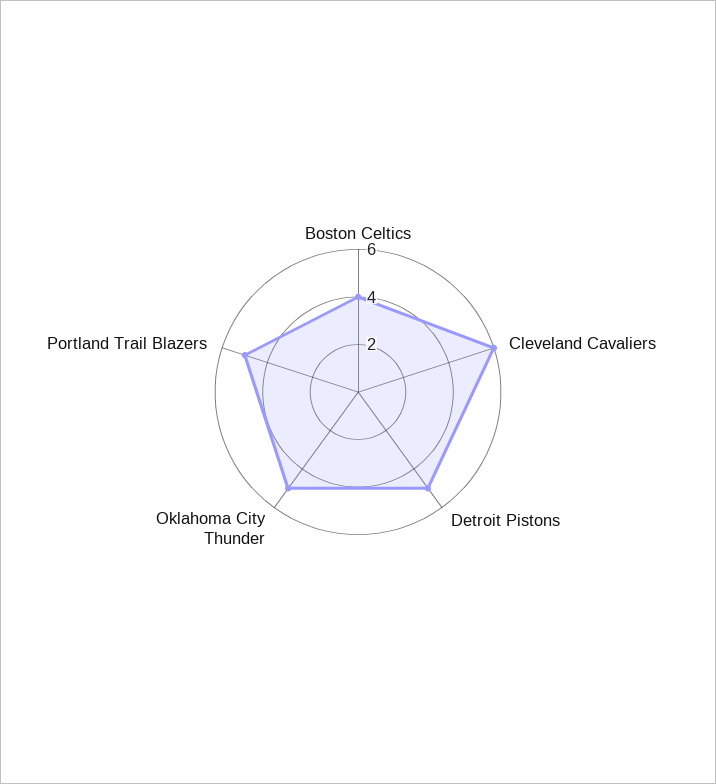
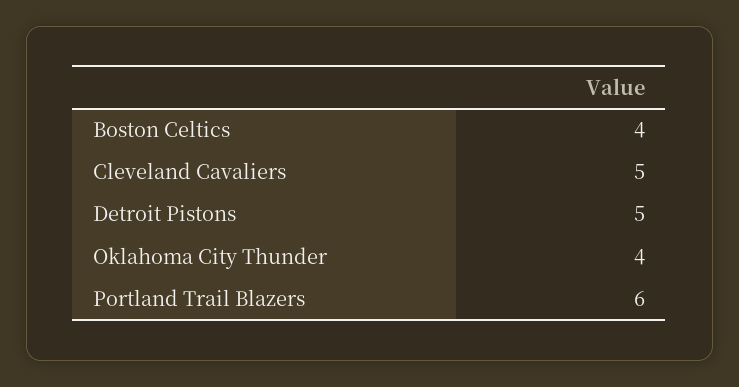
  {
    "Boston Celtics": 4,
-   "Cleveland Cavaliers": 6,
+   "Cleveland Cavaliers": 5,
    "Detroit Pistons": 5,
-   "Oklahoma City Thunder": 5,
+   "Oklahoma City Thunder": 4,
-   "Portland Trail Blazers": 5
+   "Portland Trail Blazers": 6
  }

